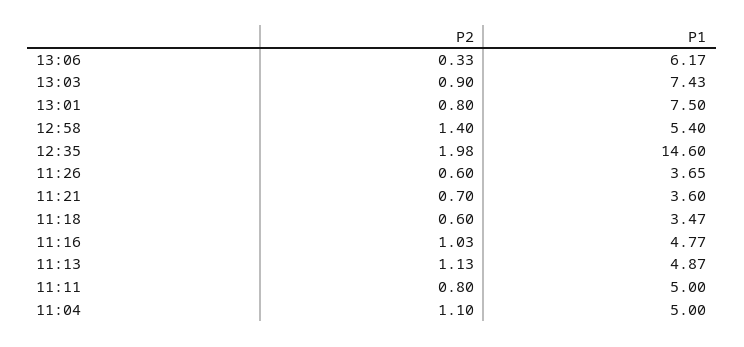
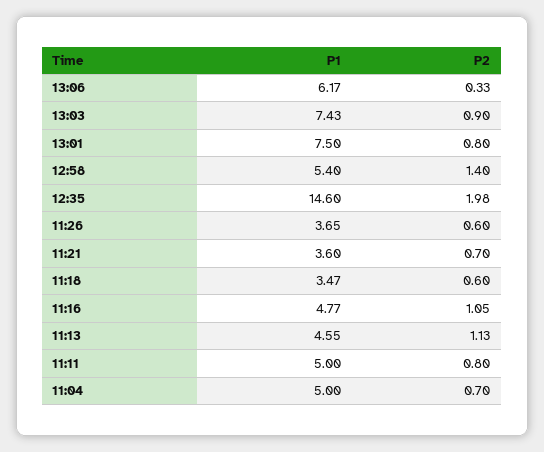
  {
    "P2": {
      "13:06": 0.33,
      "13:03": 0.9,
      "13:01": 0.8,
      "12:58": 1.4,
      "12:35": 1.98,
      "11:26": 0.6,
      "11:21": 0.7,
      "11:18": 0.6,
-     "11:16": 1.03,
+     "11:16": 1.05,
      "11:13": 1.13,
      "11:11": 0.8,
-     "11:04": 1.1
+     "11:04": 0.7
    },
    "P1": {
      "13:06": 6.17,
      "13:03": 7.43,
      "13:01": 7.5,
      "12:58": 5.4,
      "12:35": 14.6,
      "11:26": 3.65,
      "11:21": 3.6,
      "11:18": 3.47,
      "11:16": 4.77,
-     "11:13": 4.87,
+     "11:13": 4.55,
      "11:11": 5,
      "11:04": 5
    }
  }

